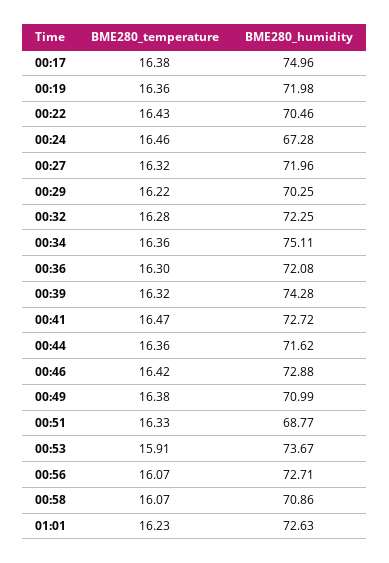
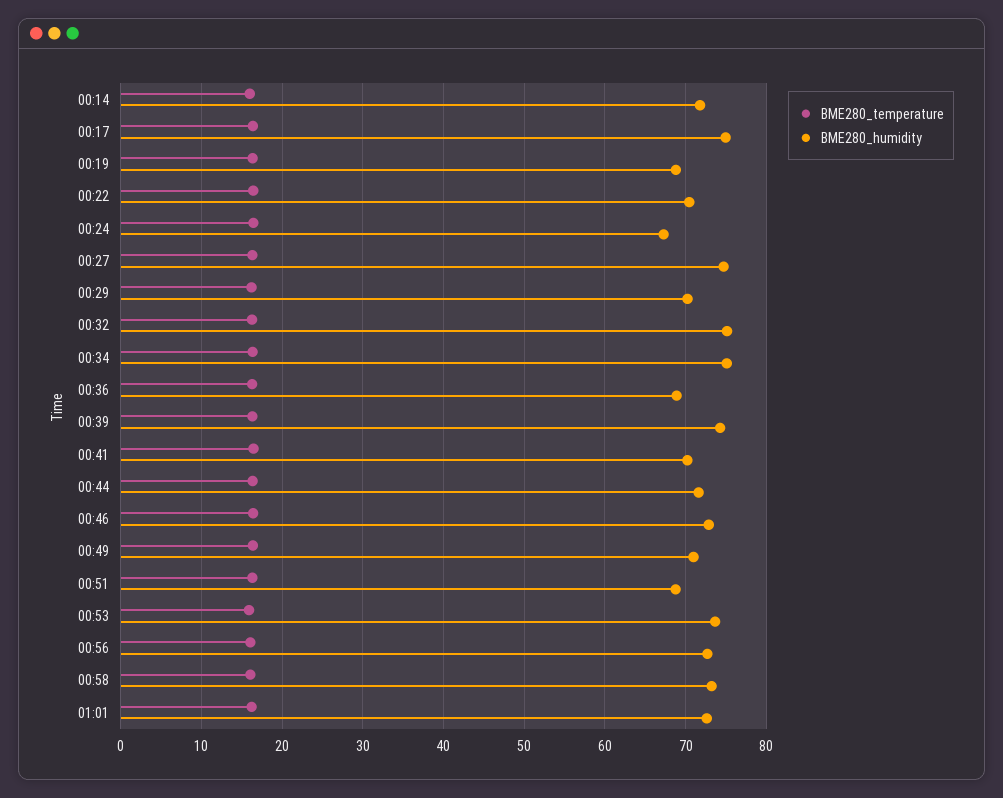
  {
    "BME280_temperature": {
      "00:17": 16.38,
      "00:19": 16.36,
      "00:22": 16.43,
      "00:24": 16.46,
      "00:27": 16.32,
      "00:29": 16.22,
      "00:32": 16.28,
      "00:34": 16.36,
      "00:36": 16.3,
      "00:39": 16.32,
      "00:41": 16.47,
      "00:44": 16.36,
      "00:46": 16.42,
      "00:49": 16.38,
      "00:51": 16.33,
      "00:53": 15.91,
      "00:56": 16.07,
      "00:58": 16.07,
-     "01:01": 16.23
+     "01:01": 16.23,
+     "00:14": 16
    },
    "BME280_humidity": {
      "00:17": 74.96,
-     "00:19": 71.98,
+     "00:19": 69,
      "00:22": 70.46,
      "00:24": 67.28,
-     "00:27": 71.96,
+     "00:27": 75,
      "00:29": 70.25,
-     "00:32": 72.25,
+     "00:32": 75,
      "00:34": 75.11,
-     "00:36": 72.08,
+     "00:36": 69,
      "00:39": 74.28,
-     "00:41": 72.72,
+     "00:41": 70,
      "00:44": 71.62,
      "00:46": 72.88,
      "00:49": 70.99,
      "00:51": 68.77,
      "00:53": 73.67,
      "00:56": 72.71,
-     "00:58": 70.86,
+     "00:58": 73,
-     "01:01": 72.63
+     "01:01": 72.63,
+     "00:14": 72
    }
  }

